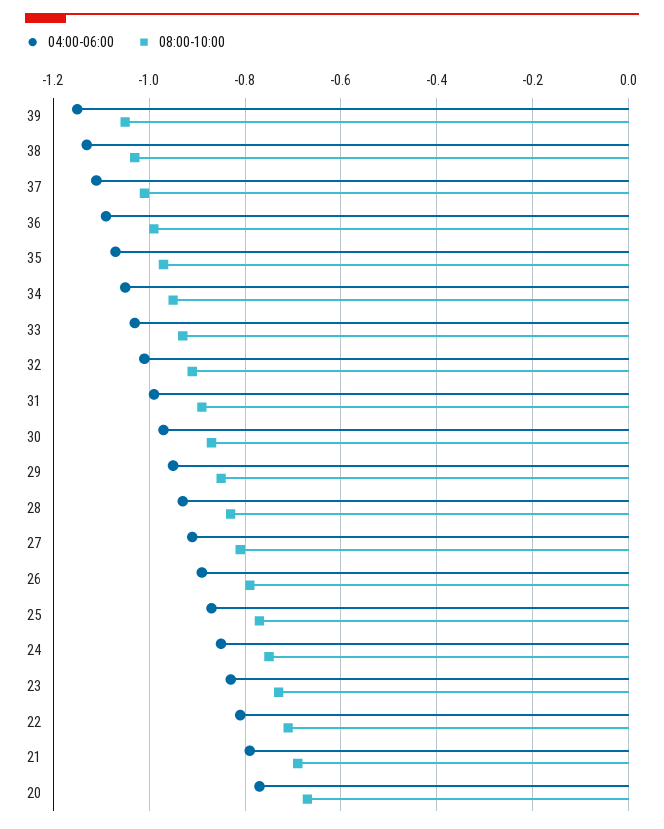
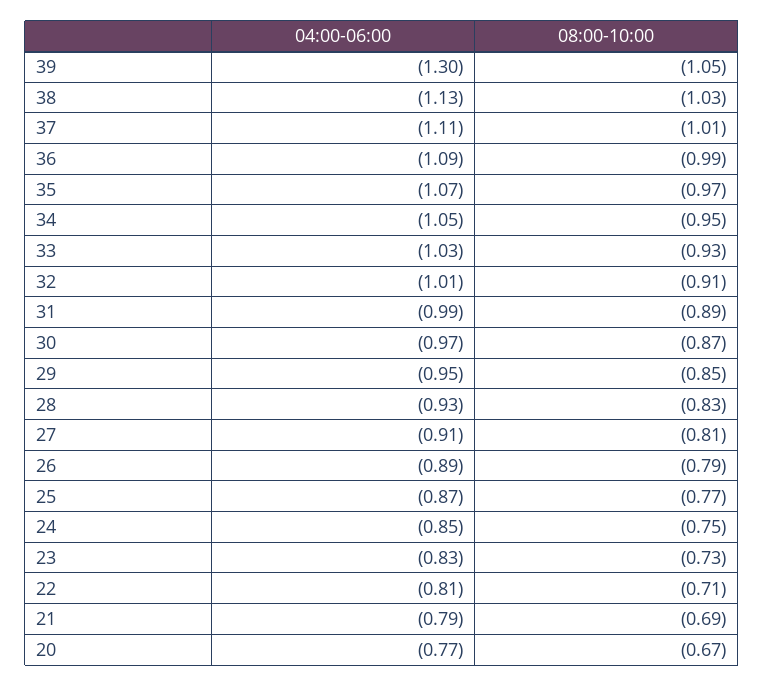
  {
    "04:00-06:00": {
-     "39": -1.15,
+     "39": -1.3,
      "38": -1.13,
      "37": -1.11,
      "36": -1.09,
      "35": -1.07,
      "34": -1.05,
      "33": -1.03,
      "32": -1.01,
      "31": -0.99,
      "30": -0.97,
      "29": -0.95,
      "28": -0.93,
      "27": -0.91,
      "26": -0.89,
      "25": -0.87,
      "24": -0.85,
      "23": -0.83,
      "22": -0.81,
      "21": -0.79,
      "20": -0.77
    },
    "08:00-10:00": {
      "39": -1.05,
      "38": -1.03,
      "37": -1.01,
      "36": -0.99,
      "35": -0.97,
      "34": -0.95,
      "33": -0.93,
      "32": -0.91,
      "31": -0.89,
      "30": -0.87,
      "29": -0.85,
      "28": -0.83,
      "27": -0.81,
      "26": -0.79,
      "25": -0.77,
      "24": -0.75,
      "23": -0.73,
      "22": -0.71,
      "21": -0.69,
      "20": -0.67
    }
  }

